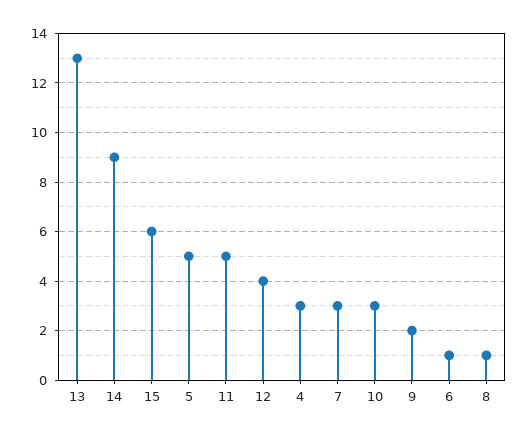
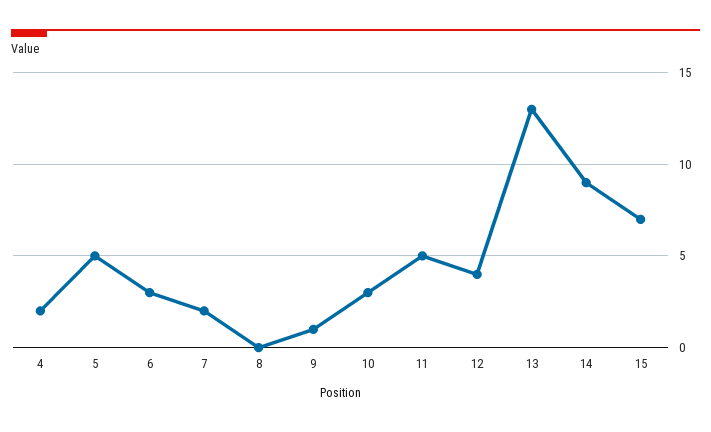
  {
    "13": 13,
    "14": 9,
-   "15": 6,
+   "15": 7,
    "5": 5,
    "11": 5,
    "12": 4,
-   "4": 3,
+   "4": 2,
-   "7": 3,
+   "7": 2,
    "10": 3,
-   "9": 2,
+   "9": 1,
-   "6": 1,
+   "6": 3,
-   "8": 1
+   "8": 0
  }

